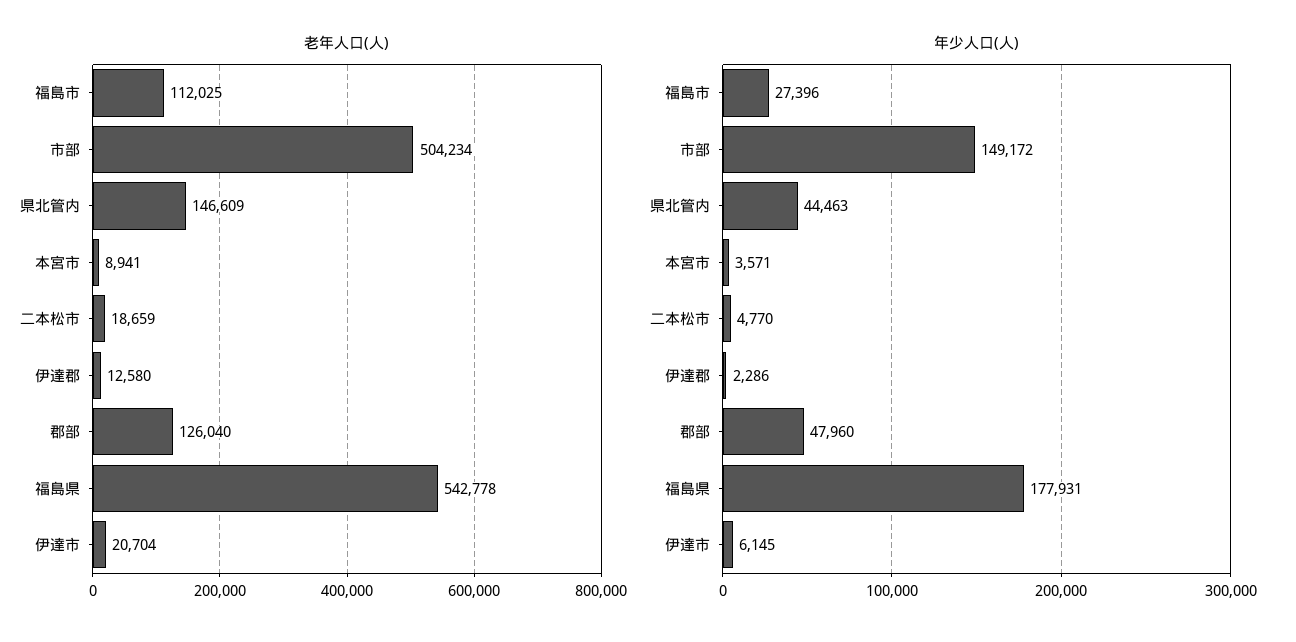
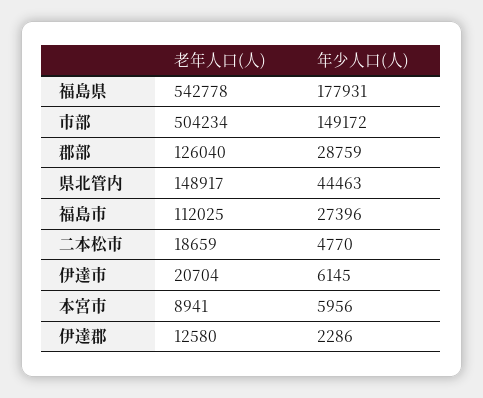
  {
    "老年人口(人)": {
      "福島市": 112025,
      "市部": 504234,
-     "県北管内": 146609,
+     "県北管内": 148917,
      "本宮市": 8941,
      "二本松市": 18659,
      "伊達郡": 12580,
      "郡部": 126040,
      "福島県": 542778,
      "伊達市": 20704
    },
    "年少人口(人)": {
      "福島市": 27396,
      "市部": 149172,
      "県北管内": 44463,
-     "本宮市": 3571,
+     "本宮市": 5956,
      "二本松市": 4770,
      "伊達郡": 2286,
-     "郡部": 47960,
+     "郡部": 28759,
      "福島県": 177931,
      "伊達市": 6145
    }
  }

